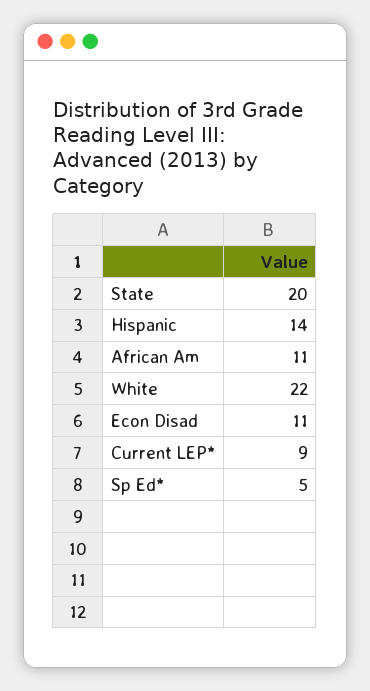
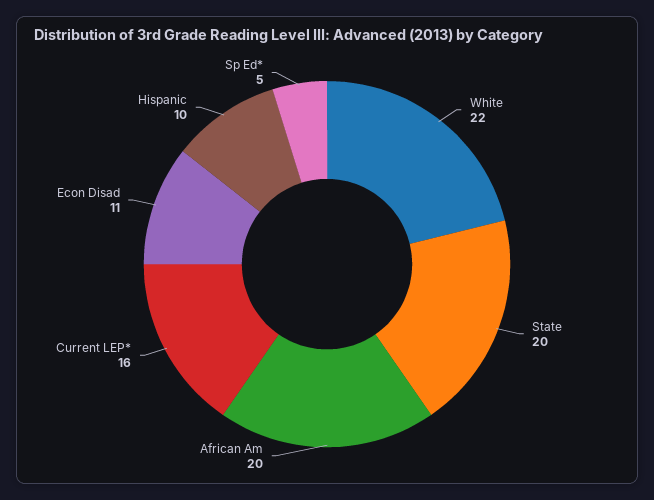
  {
    "State": 20,
-   "Hispanic": 14,
+   "Hispanic": 10,
-   "African Am": 11,
+   "African Am": 20,
    "White": 22,
    "Econ Disad": 11,
-   "Current LEP*": 9,
+   "Current LEP*": 16,
    "Sp Ed*": 5
  }

